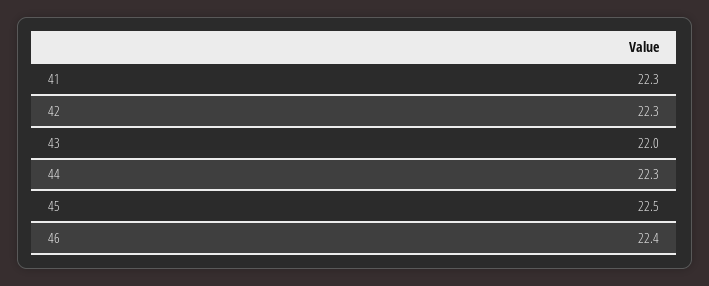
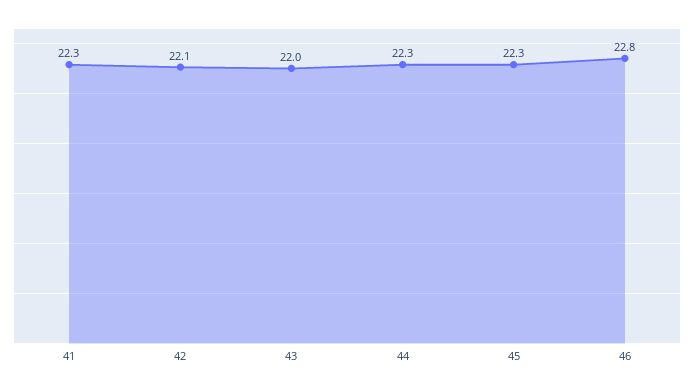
  {
    "41": 22.3,
-   "42": 22.3,
+   "42": 22.1,
    "43": 22,
    "44": 22.3,
-   "45": 22.5,
+   "45": 22.3,
-   "46": 22.4
+   "46": 22.8
  }

